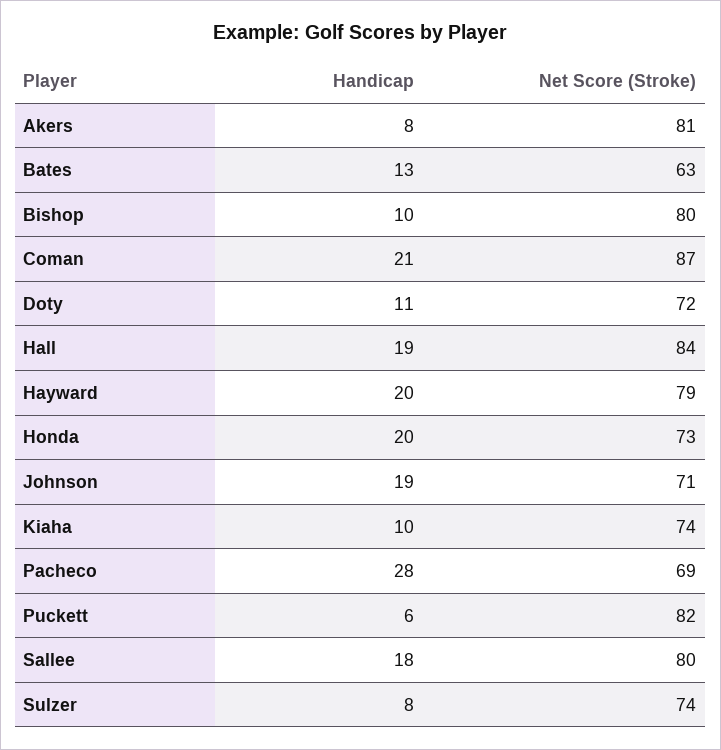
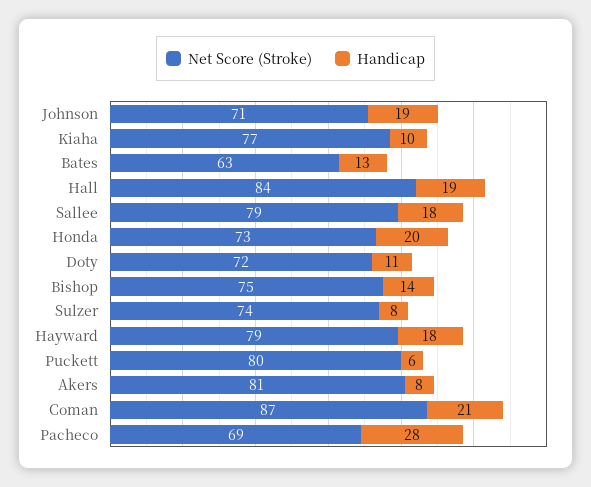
  {
    "Handicap": {
      "Akers": 8,
      "Bates": 13,
-     "Bishop": 10,
+     "Bishop": 14,
      "Coman": 21,
      "Doty": 11,
      "Hall": 19,
-     "Hayward": 20,
+     "Hayward": 18,
      "Honda": 20,
      "Johnson": 19,
      "Kiaha": 10,
      "Pacheco": 28,
      "Puckett": 6,
      "Sallee": 18,
      "Sulzer": 8
    },
    "Net Score (Stroke)": {
      "Akers": 81,
      "Bates": 63,
-     "Bishop": 80,
+     "Bishop": 75,
      "Coman": 87,
      "Doty": 72,
      "Hall": 84,
      "Hayward": 79,
      "Honda": 73,
      "Johnson": 71,
-     "Kiaha": 74,
+     "Kiaha": 77,
      "Pacheco": 69,
-     "Puckett": 82,
+     "Puckett": 80,
-     "Sallee": 80,
+     "Sallee": 79,
      "Sulzer": 74
    }
  }

